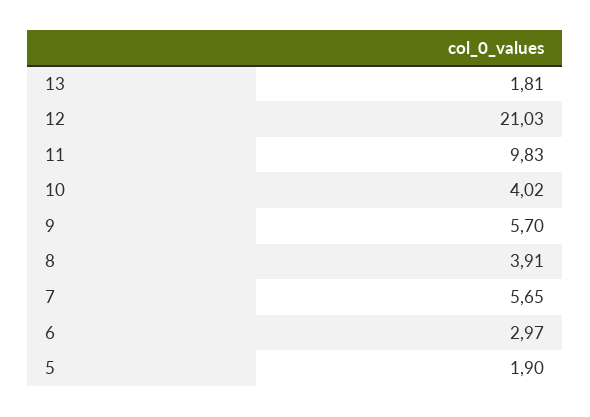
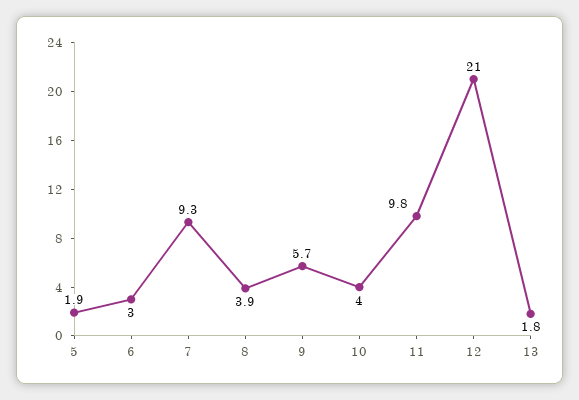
  {
    "13": 1.81,
    "12": 21.03,
    "11": 9.83,
    "10": 4.02,
    "9": 5.7,
    "8": 3.91,
-   "7": 5.65,
+   "7": 9.3,
    "6": 2.97,
    "5": 1.9
  }

